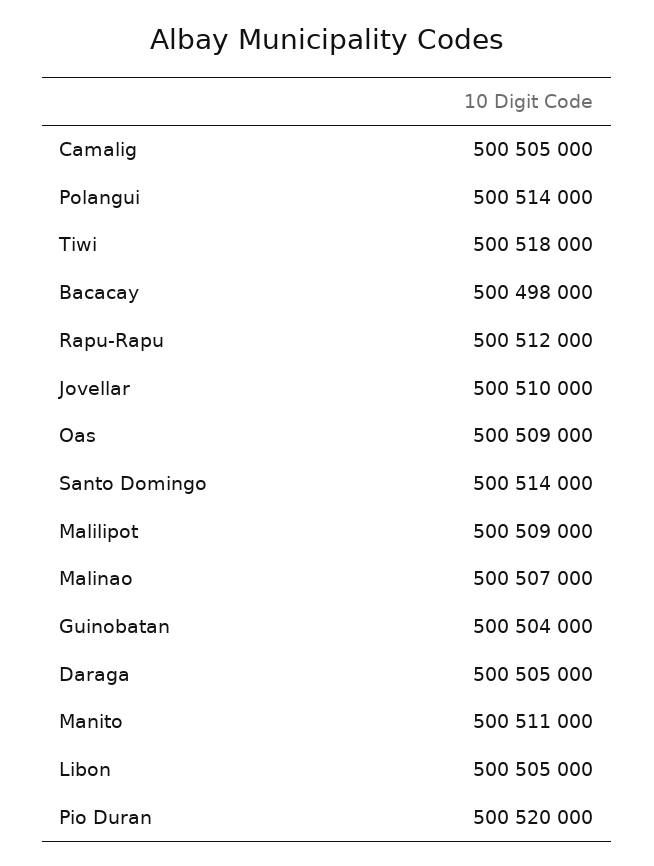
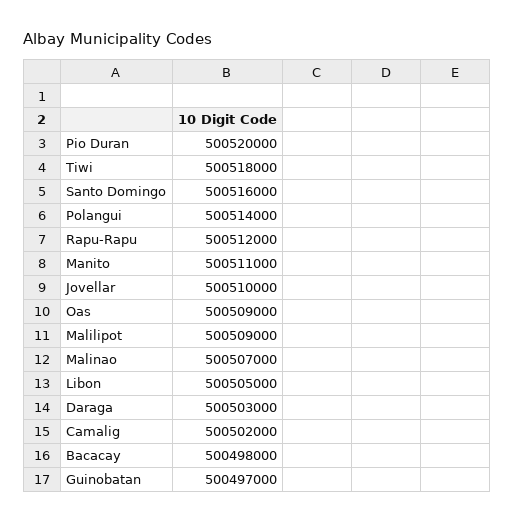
  {
-   "Camalig": 500505000,
+   "Camalig": 500502000,
    "Polangui": 500514000,
    "Tiwi": 500518000,
    "Bacacay": 500498000,
    "Rapu-Rapu": 500512000,
    "Jovellar": 500510000,
    "Oas": 500509000,
-   "Santo Domingo": 500514000,
+   "Santo Domingo": 500516000,
    "Malilipot": 500509000,
    "Malinao": 500507000,
-   "Guinobatan": 500504000,
+   "Guinobatan": 500497000,
-   "Daraga": 500505000,
+   "Daraga": 500503000,
    "Manito": 500511000,
    "Libon": 500505000,
    "Pio Duran": 500520000
  }

